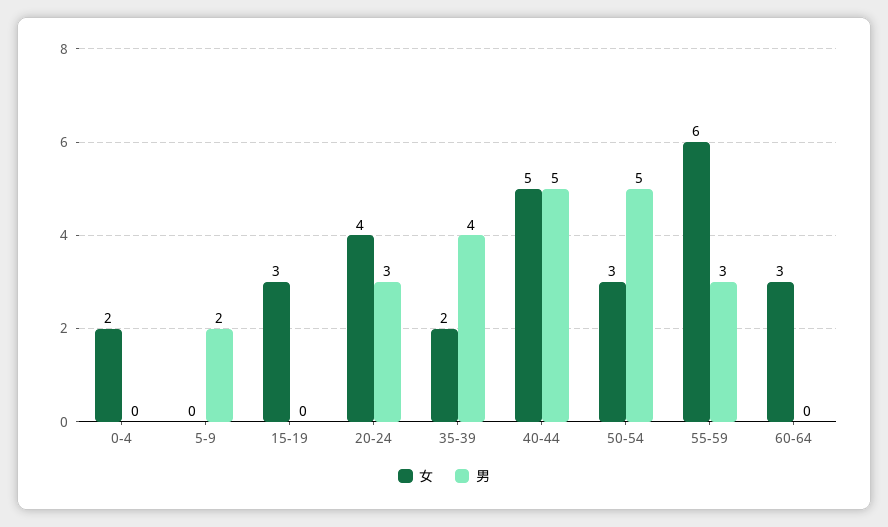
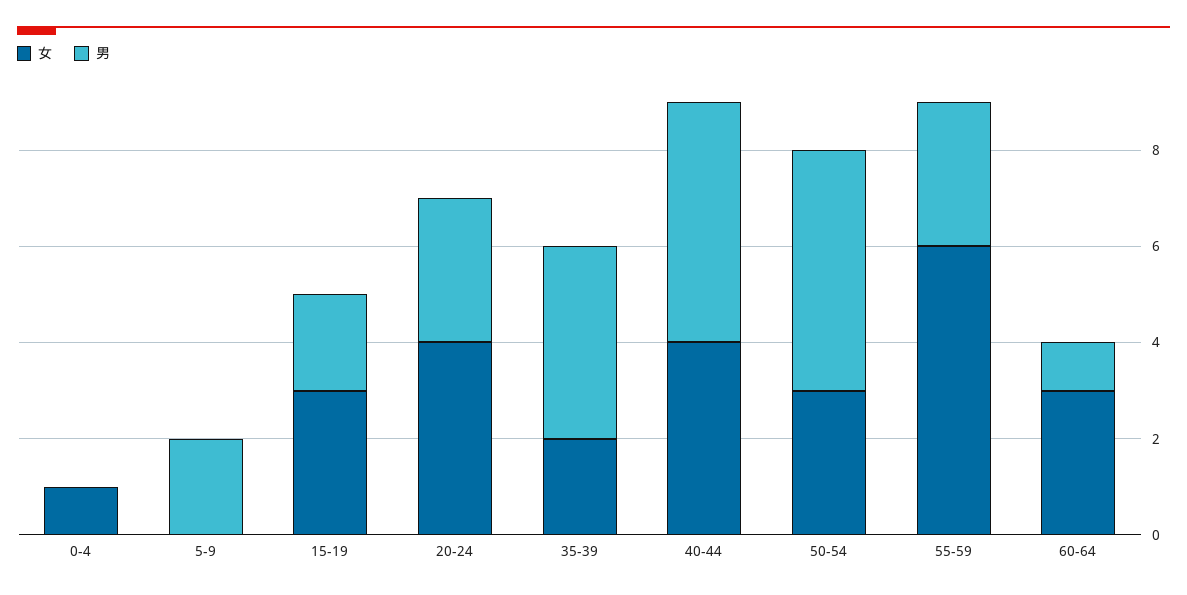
  {
    "女": {
-     "0-4": 2,
+     "0-4": 1,
      "5-9": 0,
      "15-19": 3,
      "20-24": 4,
      "35-39": 2,
-     "40-44": 5,
+     "40-44": 4,
      "50-54": 3,
      "55-59": 6,
      "60-64": 3
    },
    "男": {
      "0-4": 0,
      "5-9": 2,
-     "15-19": 0,
+     "15-19": 2,
      "20-24": 3,
      "35-39": 4,
      "40-44": 5,
      "50-54": 5,
      "55-59": 3,
-     "60-64": 0
+     "60-64": 1
    }
  }

